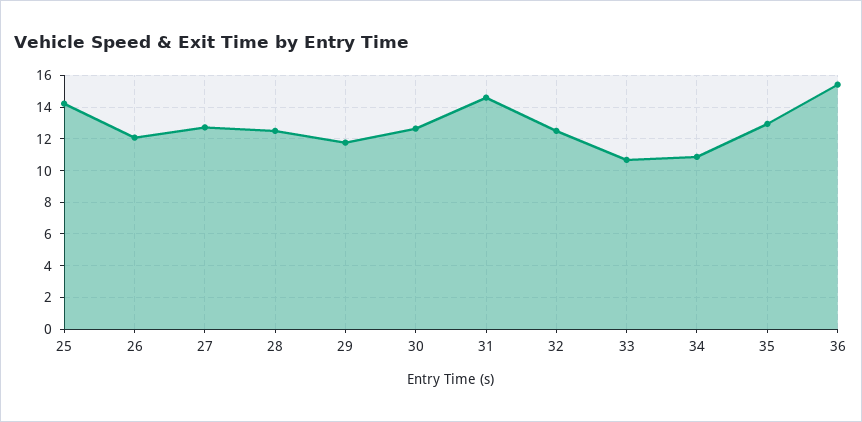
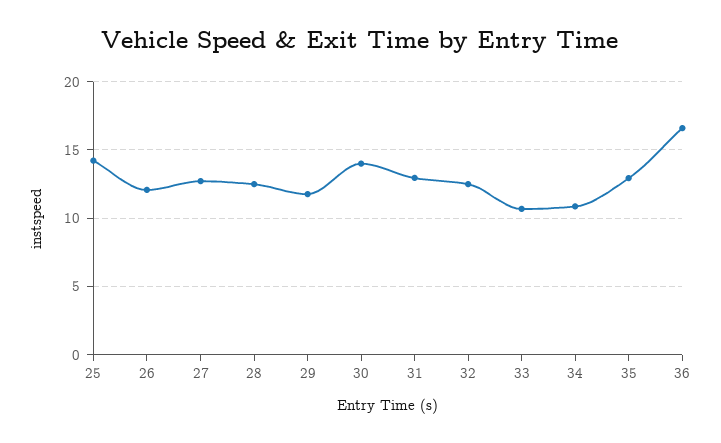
  {
    "25": 14,
    "26": 12,
    "27": 12.5,
    "28": 12.5,
    "29": 12,
-   "30": 12.5,
+   "30": 14,
-   "31": 14.5,
+   "31": 13,
    "32": 12.5,
    "33": 10.5,
    "34": 11,
    "35": 13,
-   "36": 15.5
+   "36": 16.5
  }

